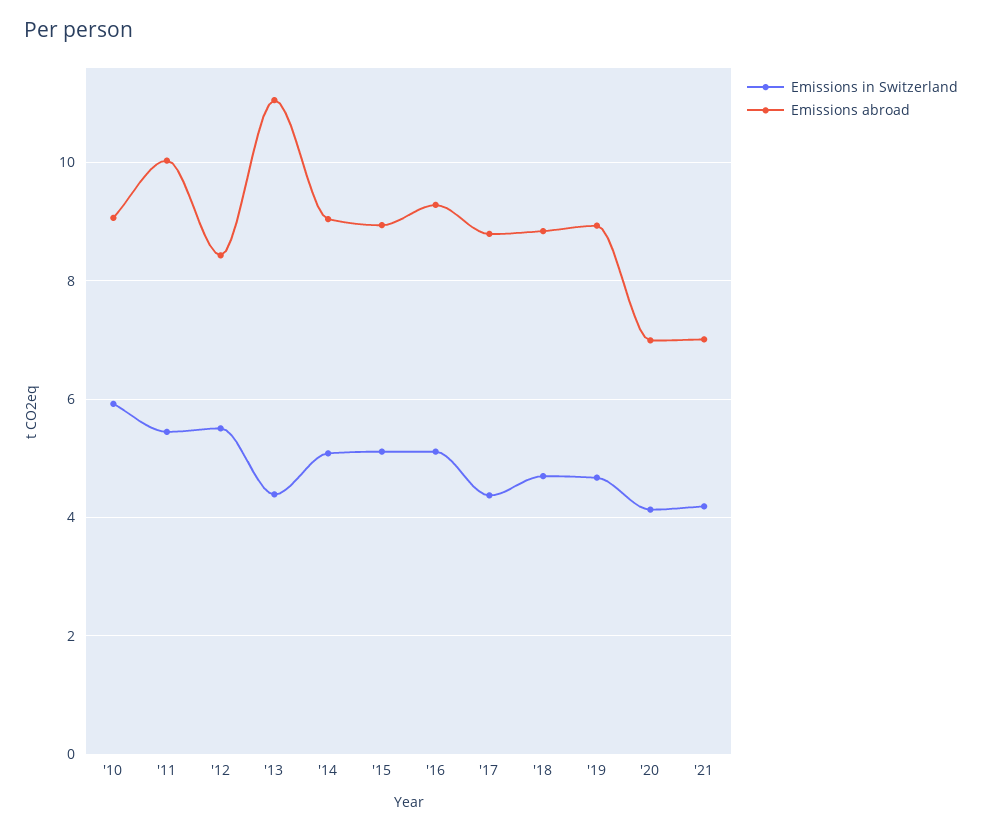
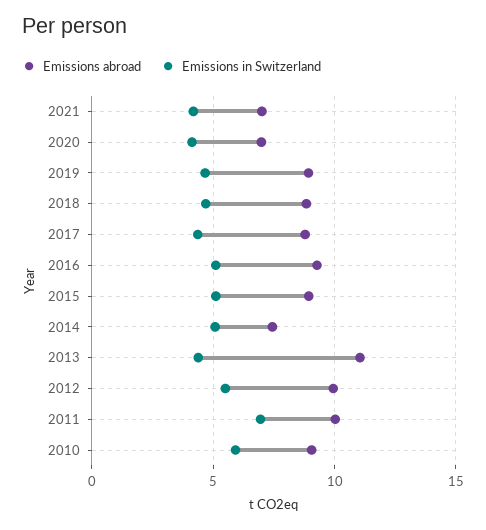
  {
    "Emissions in Switzerland": {
      "'10": 6,
-     "'11": 5.4,
+     "'11": 7,
      "'12": 5.6,
      "'13": 4.4,
      "'14": 5,
      "'15": 5.2,
      "'16": 5.2,
      "'17": 4.4,
      "'18": 4.8,
      "'19": 4.6,
      "'20": 4.2,
      "'21": 4.2
    },
    "Emissions abroad": {
      "'10": 9,
      "'11": 10,
-     "'12": 8.4,
+     "'12": 10,
      "'13": 11,
-     "'14": 9,
+     "'14": 7.5,
      "'15": 9,
      "'16": 9.2,
      "'17": 8.8,
      "'18": 8.8,
      "'19": 9,
      "'20": 7,
      "'21": 7
    }
  }

